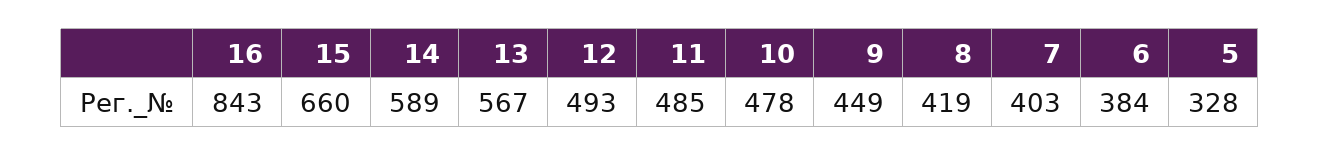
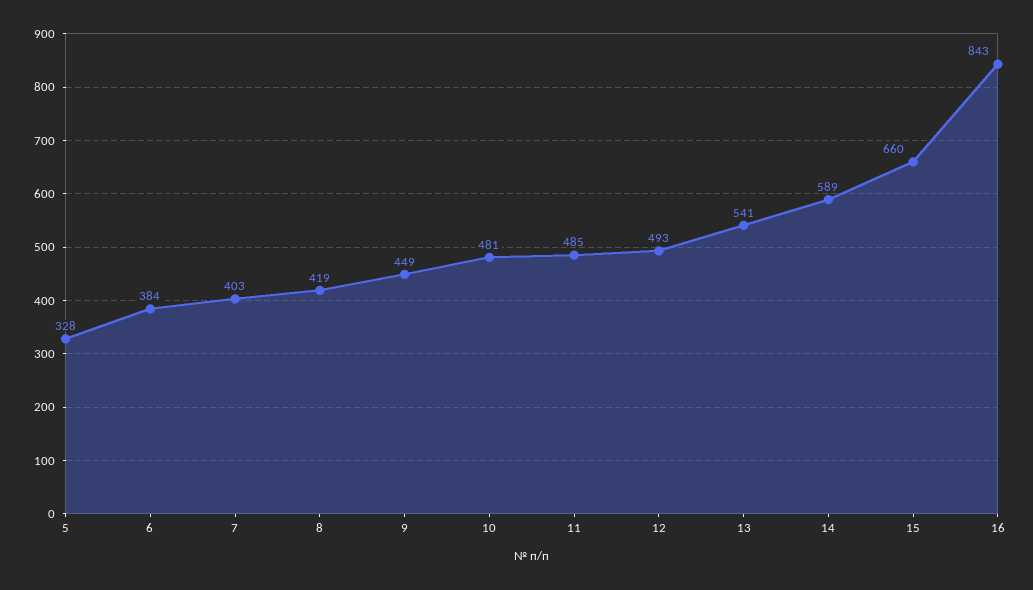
  {
    "16": 843,
    "15": 660,
    "14": 589,
-   "13": 567,
+   "13": 541,
    "12": 493,
    "11": 485,
-   "10": 478,
+   "10": 481,
    "9": 449,
    "8": 419,
    "7": 403,
    "6": 384,
    "5": 328
  }

